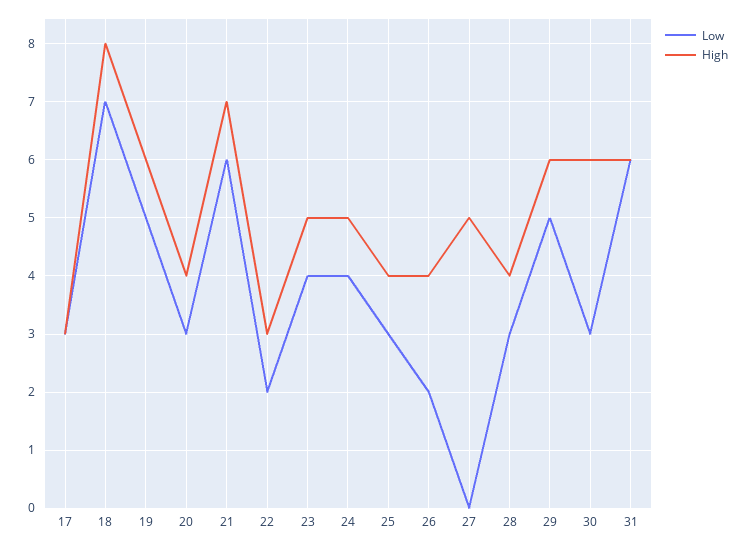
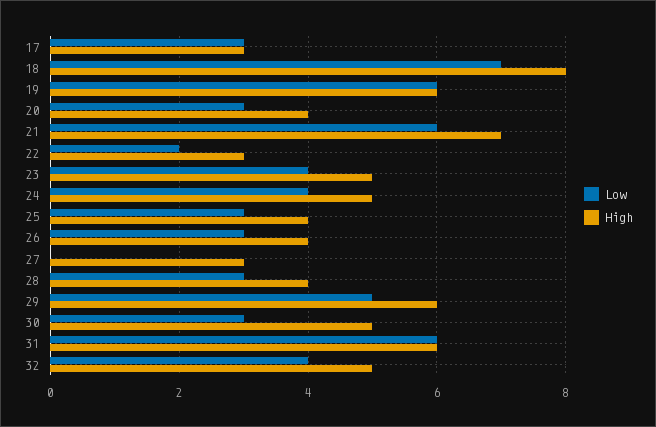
  {
    "Low": {
      "17": 3,
      "18": 7,
-     "19": 5,
+     "19": 6,
      "20": 3,
      "21": 6,
      "22": 2,
      "23": 4,
      "24": 4,
      "25": 3,
-     "26": 2,
+     "26": 3,
      "27": 0,
      "28": 3,
      "29": 5,
      "30": 3,
-     "31": 6
+     "31": 6,
+     "32": 4
    },
    "High": {
      "17": 3,
      "18": 8,
      "19": 6,
      "20": 4,
      "21": 7,
      "22": 3,
      "23": 5,
      "24": 5,
      "25": 4,
      "26": 4,
-     "27": 5,
+     "27": 3,
      "28": 4,
      "29": 6,
-     "30": 6,
+     "30": 5,
-     "31": 6
+     "31": 6,
+     "32": 5
    }
  }

